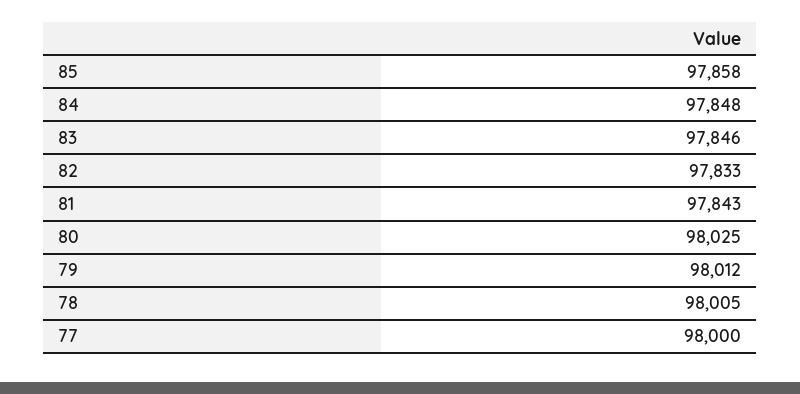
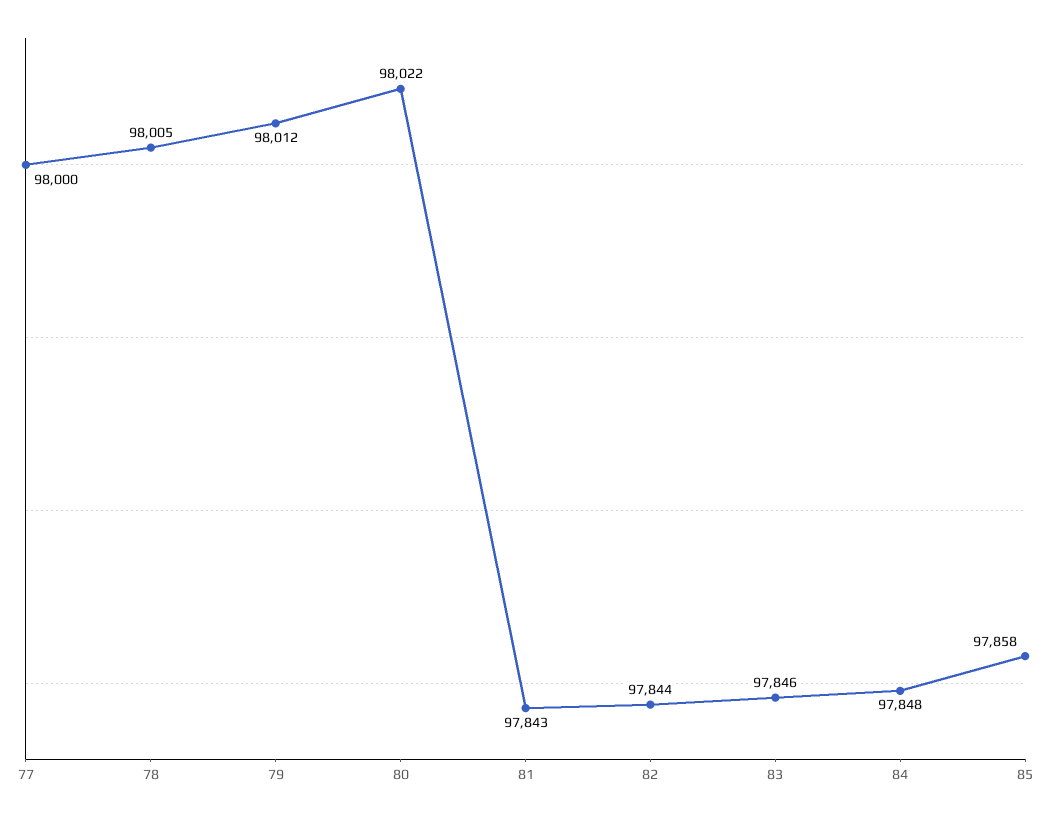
  {
    "85": 97858,
    "84": 97848,
    "83": 97846,
-   "82": 97833,
+   "82": 97844,
    "81": 97843,
-   "80": 98025,
+   "80": 98022,
    "79": 98012,
    "78": 98005,
    "77": 98000
  }

